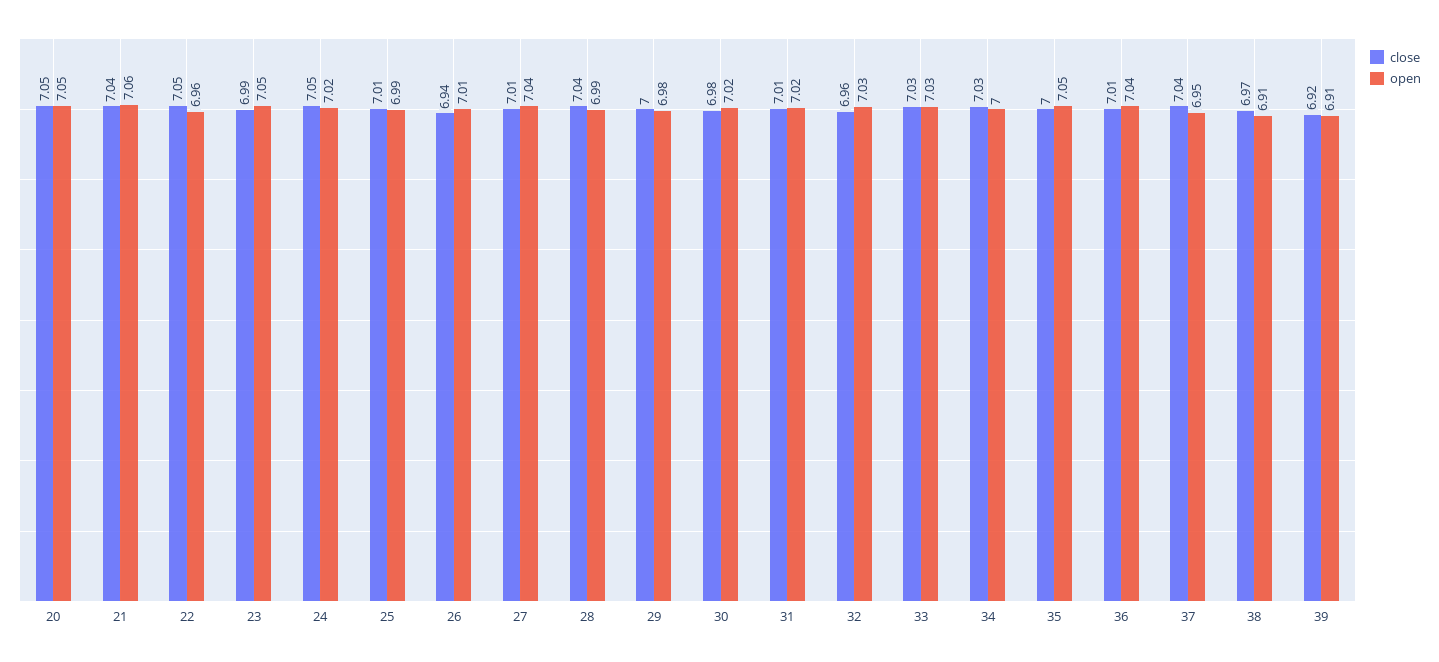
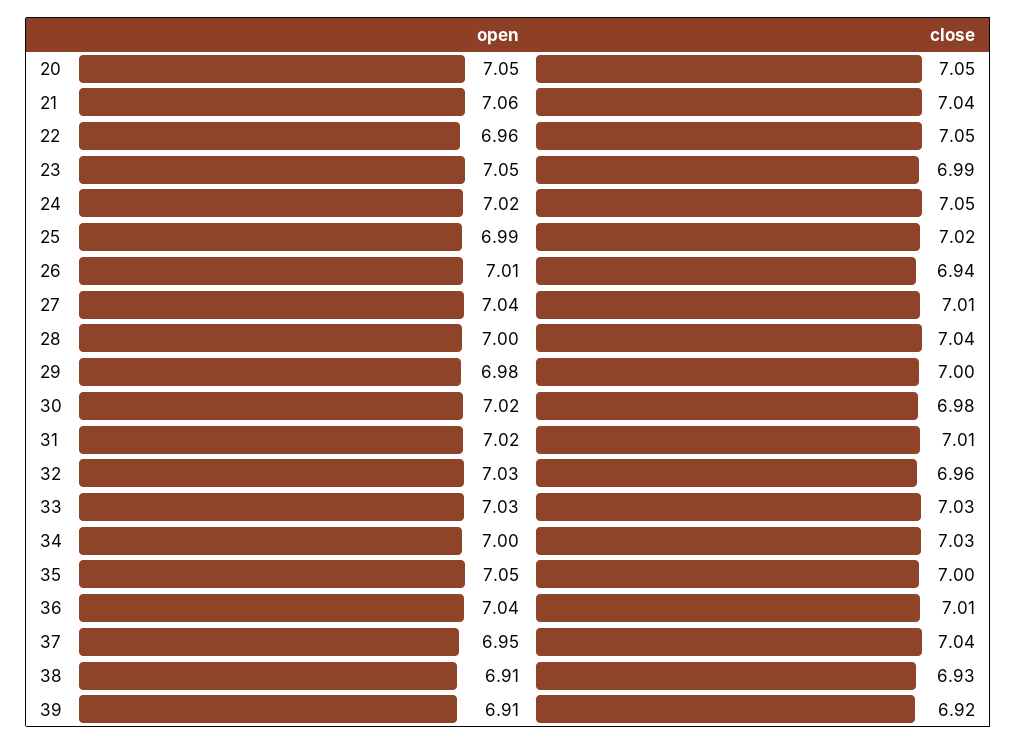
  {
    "close": {
      "20": 7.05,
      "21": 7.04,
      "22": 7.05,
      "23": 6.99,
      "24": 7.05,
-     "25": 7.01,
+     "25": 7.02,
      "26": 6.94,
      "27": 7.01,
      "28": 7.04,
      "29": 7,
      "30": 6.98,
      "31": 7.01,
      "32": 6.96,
      "33": 7.03,
      "34": 7.03,
      "35": 7,
      "36": 7.01,
      "37": 7.04,
-     "38": 6.97,
+     "38": 6.93,
      "39": 6.92
    },
    "open": {
      "20": 7.05,
      "21": 7.06,
      "22": 6.96,
      "23": 7.05,
      "24": 7.02,
      "25": 6.99,
      "26": 7.01,
      "27": 7.04,
-     "28": 6.99,
+     "28": 7,
      "29": 6.98,
      "30": 7.02,
      "31": 7.02,
      "32": 7.03,
      "33": 7.03,
      "34": 7,
      "35": 7.05,
      "36": 7.04,
      "37": 6.95,
      "38": 6.91,
      "39": 6.91
    }
  }

